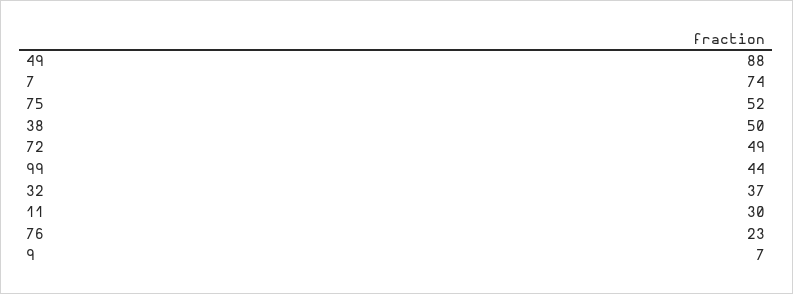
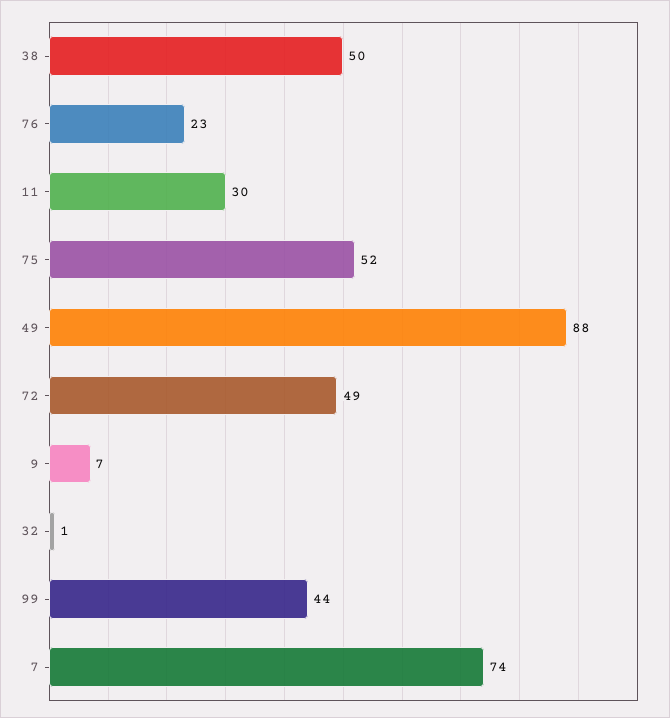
  {
    "49": 88,
    "7": 74,
    "75": 52,
    "38": 50,
    "72": 49,
    "99": 44,
-   "32": 37,
+   "32": 1,
    "11": 30,
    "76": 23,
    "9": 7
  }

